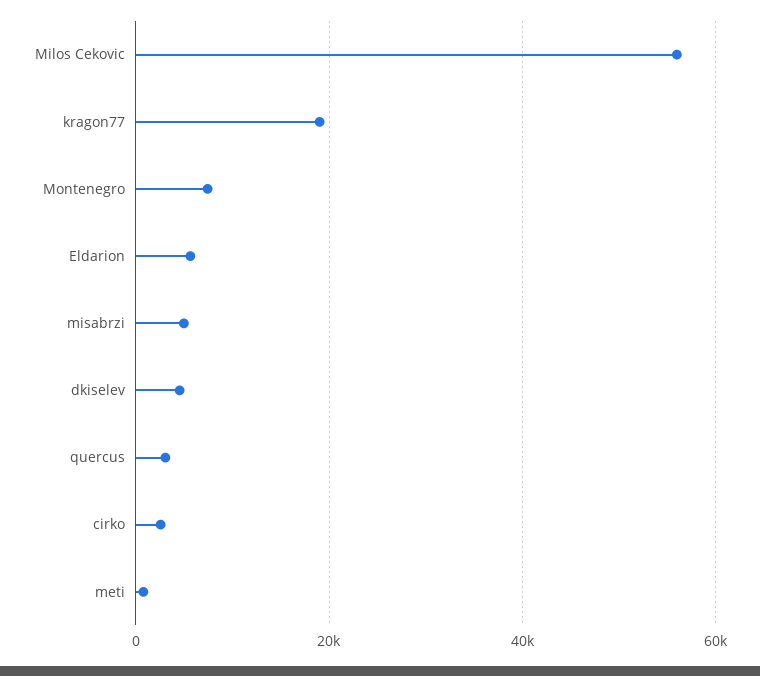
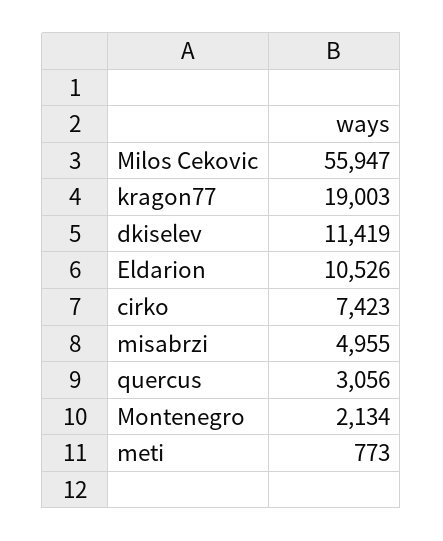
  {
    "Milos Cekovic": 55947,
    "kragon77": 19003,
-   "Montenegro": 8000,
+   "Montenegro": 2134,
-   "Eldarion": 6000,
+   "Eldarion": 10526,
    "misabrzi": 4955,
-   "dkiselev": 4000,
+   "dkiselev": 11419,
    "quercus": 3056,
-   "cirko": 2000,
+   "cirko": 7423,
    "meti": 773
  }

